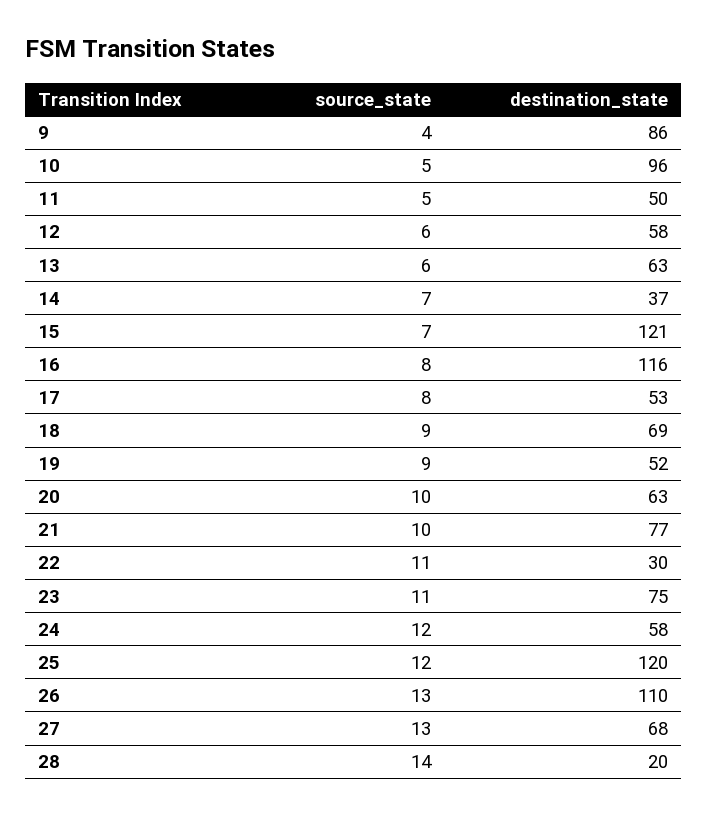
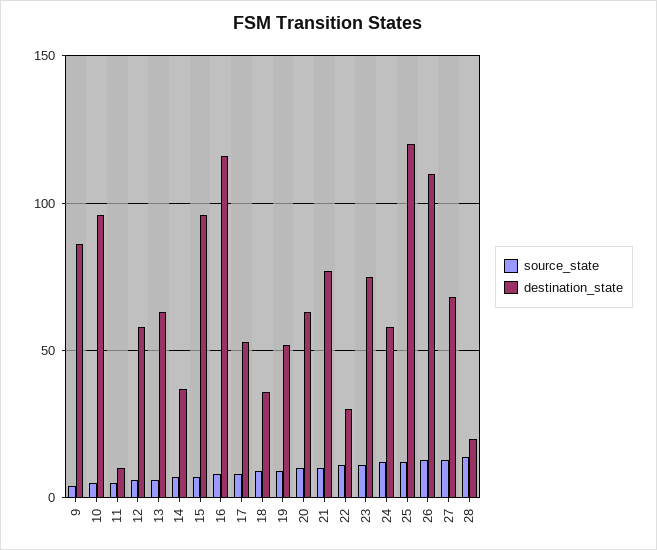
  {
    "source_state": {
      "9": 4,
      "10": 5,
      "11": 5,
      "12": 6,
      "13": 6,
      "14": 7,
      "15": 7,
      "16": 8,
      "17": 8,
      "18": 9,
      "19": 9,
      "20": 10,
      "21": 10,
      "22": 11,
      "23": 11,
      "24": 12,
      "25": 12,
      "26": 13,
      "27": 13,
      "28": 14
    },
    "destination_state": {
      "9": 86,
      "10": 96,
-     "11": 50,
+     "11": 10,
      "12": 58,
      "13": 63,
      "14": 37,
-     "15": 121,
+     "15": 95,
      "16": 116,
      "17": 53,
-     "18": 69,
+     "18": 35,
      "19": 52,
      "20": 63,
      "21": 77,
      "22": 30,
      "23": 75,
      "24": 58,
      "25": 120,
      "26": 110,
      "27": 68,
      "28": 20
    }
  }

